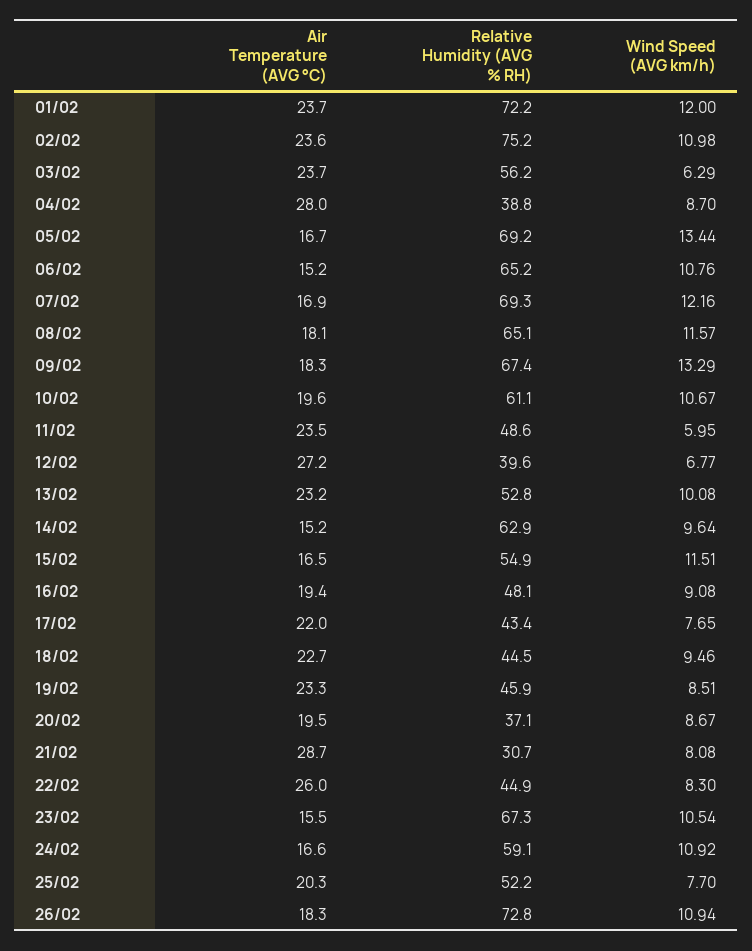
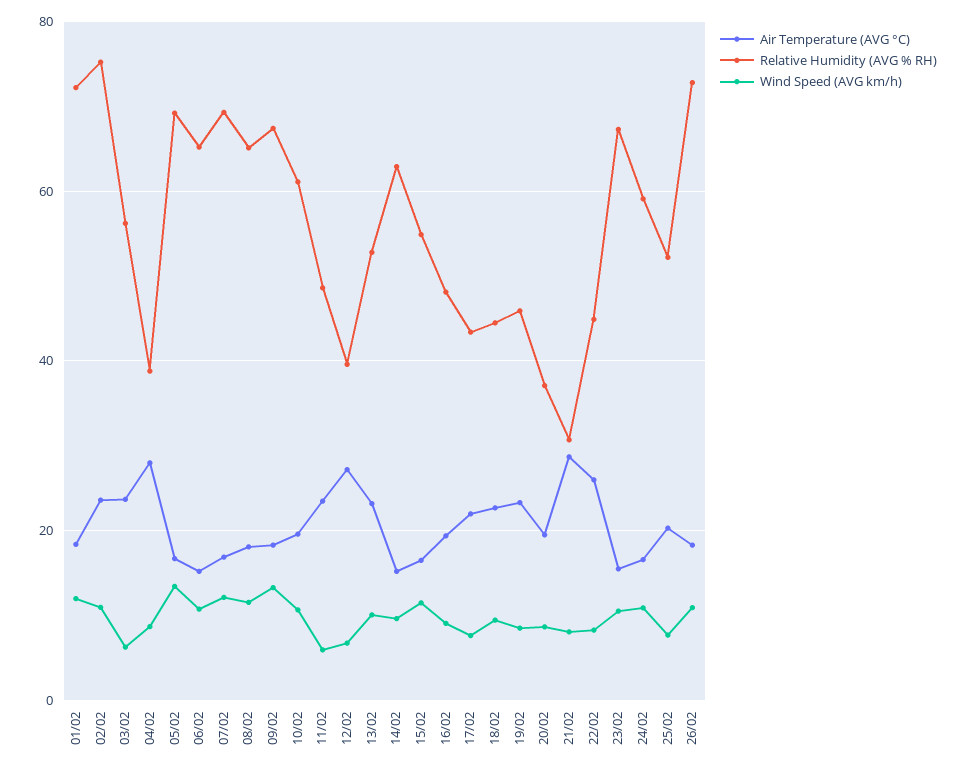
  {
    "Air Temperature (AVG °C)": {
-     "01/02": 23.7,
+     "01/02": 18,
      "02/02": 23.6,
      "03/02": 23.7,
      "04/02": 28,
      "05/02": 16.7,
      "06/02": 15.2,
      "07/02": 16.9,
      "08/02": 18.1,
      "09/02": 18.3,
      "10/02": 19.6,
      "11/02": 23.5,
      "12/02": 27.2,
      "13/02": 23.2,
      "14/02": 15.2,
      "15/02": 16.5,
      "16/02": 19.4,
      "17/02": 22,
      "18/02": 22.7,
      "19/02": 23.3,
      "20/02": 19.5,
      "21/02": 28.7,
      "22/02": 26,
      "23/02": 15.5,
      "24/02": 16.6,
      "25/02": 20.3,
      "26/02": 18.3
    },
    "Relative Humidity (AVG % RH)": {
      "01/02": 72.2,
      "02/02": 75.2,
      "03/02": 56.2,
      "04/02": 38.8,
      "05/02": 69.2,
      "06/02": 65.2,
      "07/02": 69.3,
      "08/02": 65.1,
      "09/02": 67.4,
      "10/02": 61.1,
      "11/02": 48.6,
      "12/02": 39.6,
      "13/02": 52.8,
      "14/02": 62.9,
      "15/02": 54.9,
      "16/02": 48.1,
      "17/02": 43.4,
      "18/02": 44.5,
      "19/02": 45.9,
      "20/02": 37.1,
      "21/02": 30.7,
      "22/02": 44.9,
      "23/02": 67.3,
      "24/02": 59.1,
      "25/02": 52.2,
      "26/02": 72.8
    },
    "Wind Speed (AVG km/h)": {
      "01/02": 12,
      "02/02": 10.98,
      "03/02": 6.29,
      "04/02": 8.7,
      "05/02": 13.44,
      "06/02": 10.76,
      "07/02": 12.16,
      "08/02": 11.57,
      "09/02": 13.29,
      "10/02": 10.67,
      "11/02": 5.95,
      "12/02": 6.77,
      "13/02": 10.08,
      "14/02": 9.64,
      "15/02": 11.51,
      "16/02": 9.08,
      "17/02": 7.65,
      "18/02": 9.46,
      "19/02": 8.51,
      "20/02": 8.67,
      "21/02": 8.08,
      "22/02": 8.3,
      "23/02": 10.54,
      "24/02": 10.92,
      "25/02": 7.7,
      "26/02": 10.94
    }
  }

